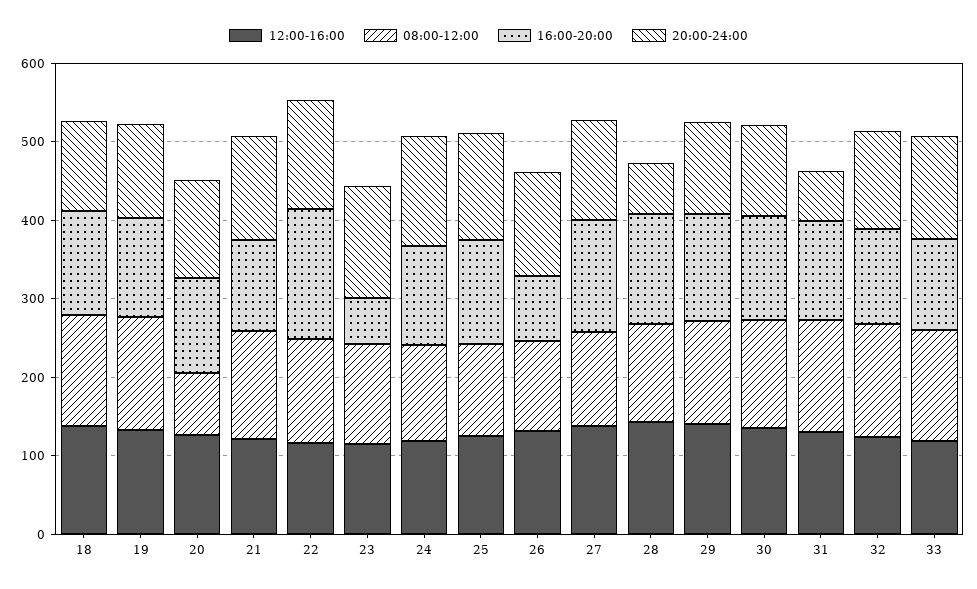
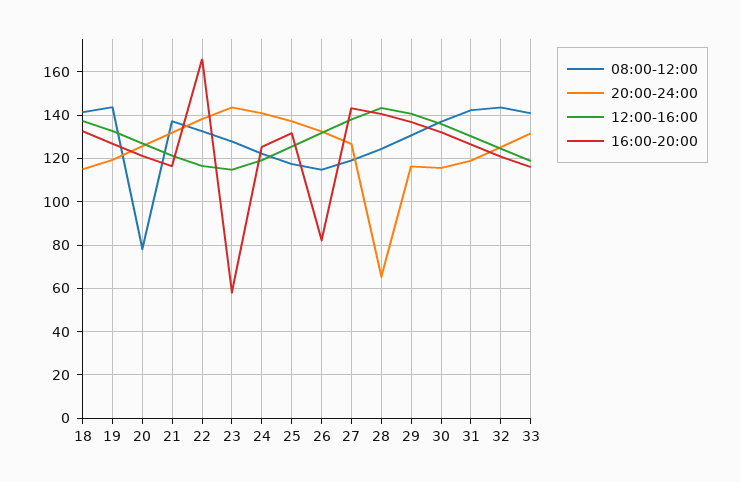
  {
    "12:00-16:00": {
      "18": 135,
      "19": 135,
      "20": 125,
      "21": 120,
      "22": 115,
      "23": 115,
      "24": 120,
      "25": 125,
      "26": 130,
      "27": 140,
      "28": 145,
      "29": 140,
      "30": 135,
      "31": 130,
      "32": 125,
      "33": 120
    },
    "08:00-12:00": {
      "18": 140,
      "19": 145,
      "20": 80,
      "21": 135,
      "22": 135,
      "23": 130,
      "24": 120,
      "25": 120,
      "26": 115,
      "27": 120,
      "28": 125,
      "29": 130,
      "30": 135,
      "31": 140,
      "32": 145,
      "33": 140
    },
    "16:00-20:00": {
      "18": 135,
      "19": 125,
      "20": 120,
      "21": 115,
      "22": 165,
      "23": 60,
      "24": 125,
      "25": 130,
      "26": 80,
      "27": 145,
      "28": 140,
      "29": 135,
      "30": 130,
      "31": 125,
      "32": 120,
      "33": 115
    },
    "20:00-24:00": {
      "18": 115,
      "19": 120,
      "20": 125,
      "21": 130,
      "22": 140,
      "23": 145,
      "24": 140,
      "25": 135,
      "26": 135,
      "27": 125,
      "28": 65,
      "29": 115,
      "30": 115,
-     "31": 60,
+     "31": 120,
      "32": 125,
      "33": 130
    }
  }

